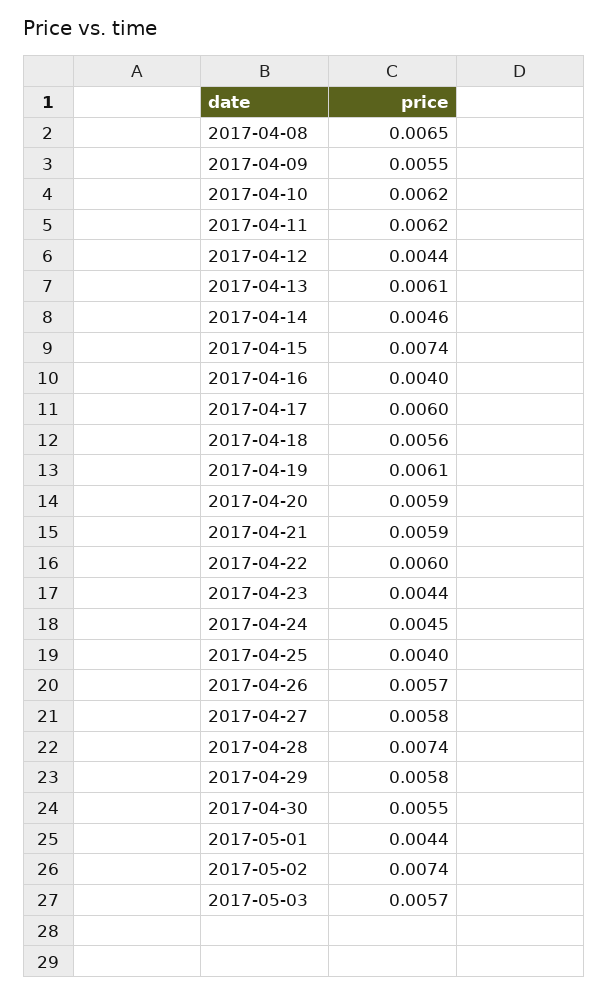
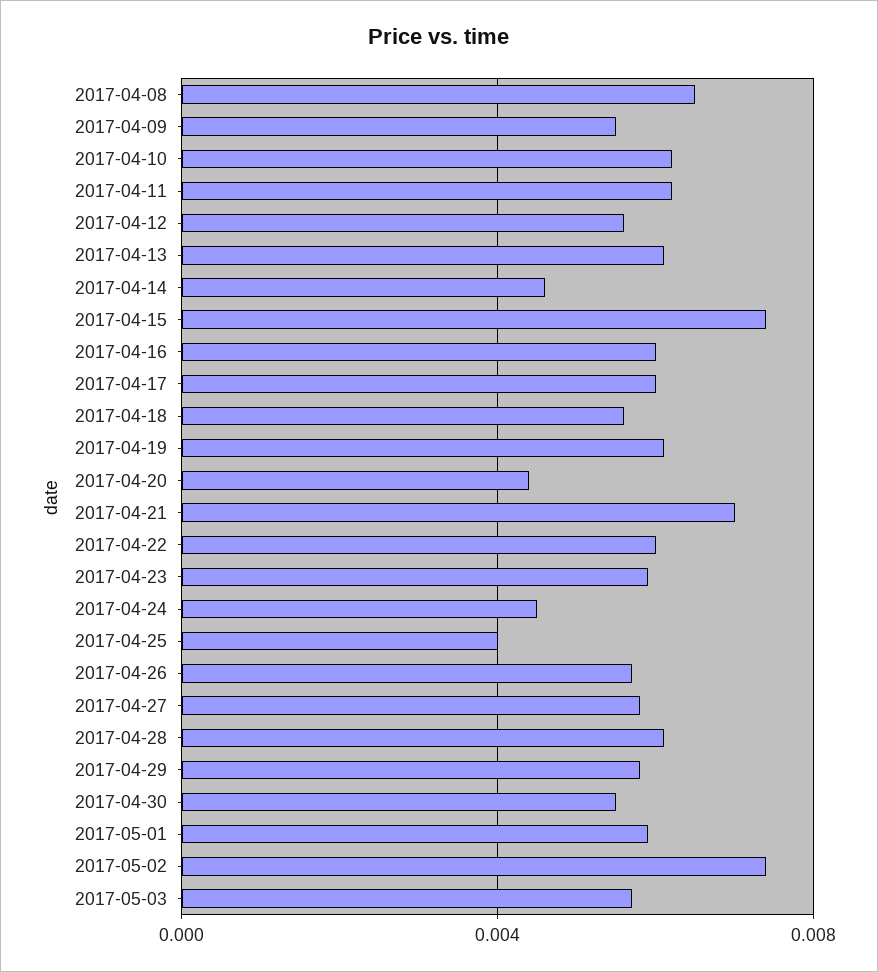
  {
    "2017-04-08": 0.0065,
    "2017-04-09": 0.0055,
    "2017-04-10": 0.0062,
    "2017-04-11": 0.0062,
-   "2017-04-12": 0.0044,
+   "2017-04-12": 0.0055,
    "2017-04-13": 0.0061,
    "2017-04-14": 0.0046,
    "2017-04-15": 0.0074,
-   "2017-04-16": 0.004,
+   "2017-04-16": 0.006,
    "2017-04-17": 0.006,
    "2017-04-18": 0.0056,
    "2017-04-19": 0.0061,
-   "2017-04-20": 0.0059,
+   "2017-04-20": 0.0045,
-   "2017-04-21": 0.0059,
+   "2017-04-21": 0.007,
    "2017-04-22": 0.006,
-   "2017-04-23": 0.0044,
+   "2017-04-23": 0.006,
    "2017-04-24": 0.0045,
    "2017-04-25": 0.004,
    "2017-04-26": 0.0057,
    "2017-04-27": 0.0058,
-   "2017-04-28": 0.0074,
+   "2017-04-28": 0.006,
    "2017-04-29": 0.0058,
    "2017-04-30": 0.0055,
-   "2017-05-01": 0.0044,
+   "2017-05-01": 0.006,
    "2017-05-02": 0.0074,
    "2017-05-03": 0.0057
  }

